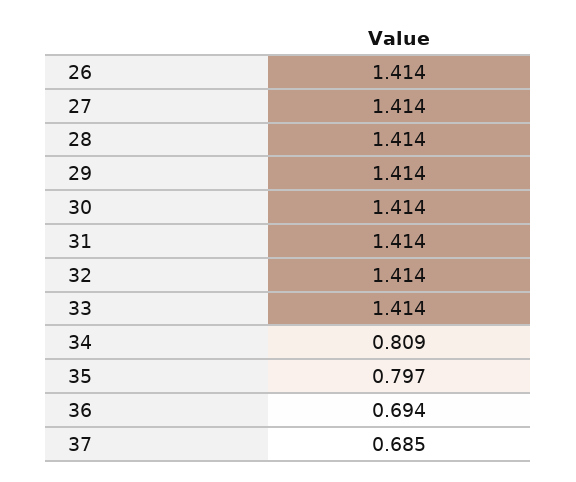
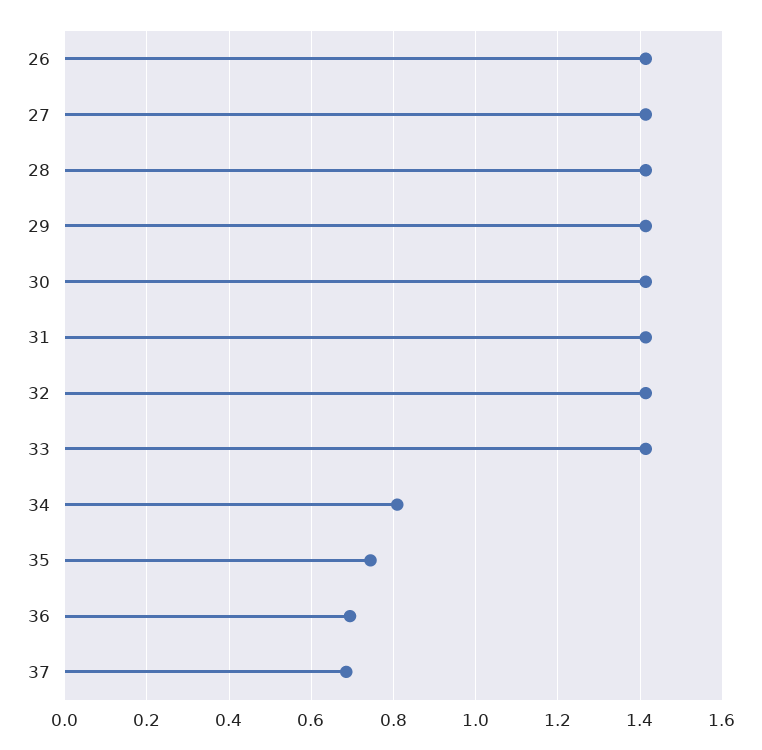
  {
    "26": 1.414,
    "27": 1.414,
    "28": 1.414,
    "29": 1.414,
    "30": 1.414,
    "31": 1.414,
    "32": 1.414,
    "33": 1.414,
    "34": 0.809,
-   "35": 0.797,
+   "35": 0.74,
    "36": 0.694,
    "37": 0.685
  }

